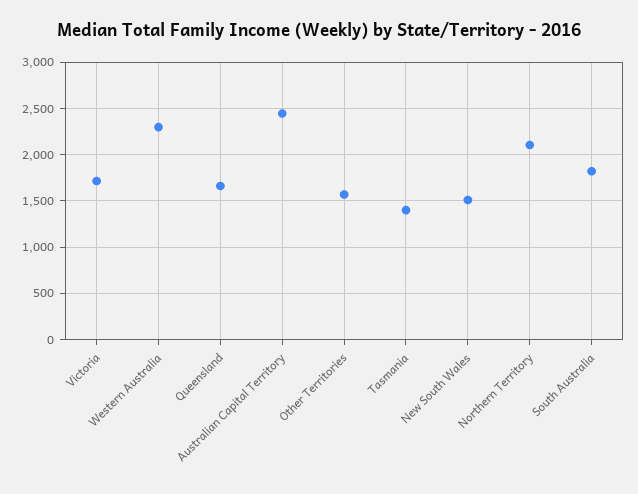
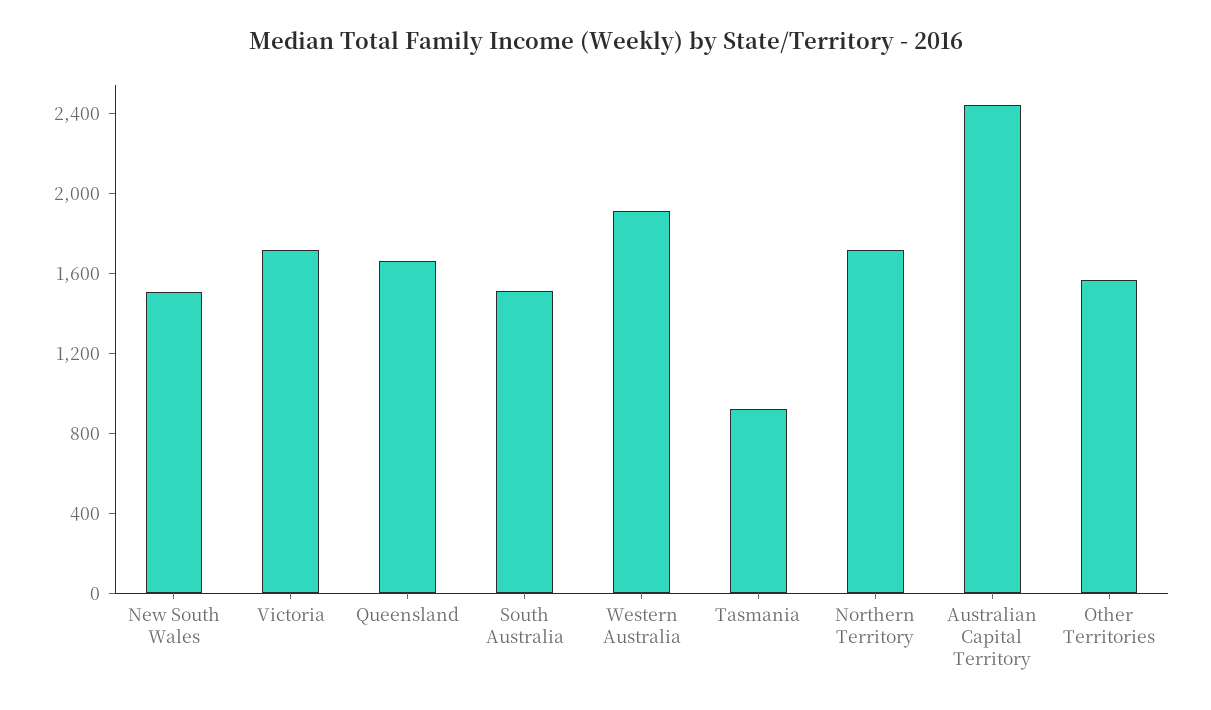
  {
    "Victoria": 1700,
-   "Western Australia": 2300,
+   "Western Australia": 1900,
    "Queensland": 1700,
    "Australian Capital Territory": 2400,
    "Other Territories": 1600,
-   "Tasmania": 1400,
+   "Tasmania": 900,
    "New South Wales": 1500,
-   "Northern Territory": 2100,
+   "Northern Territory": 1700,
-   "South Australia": 1800
+   "South Australia": 1500
  }

